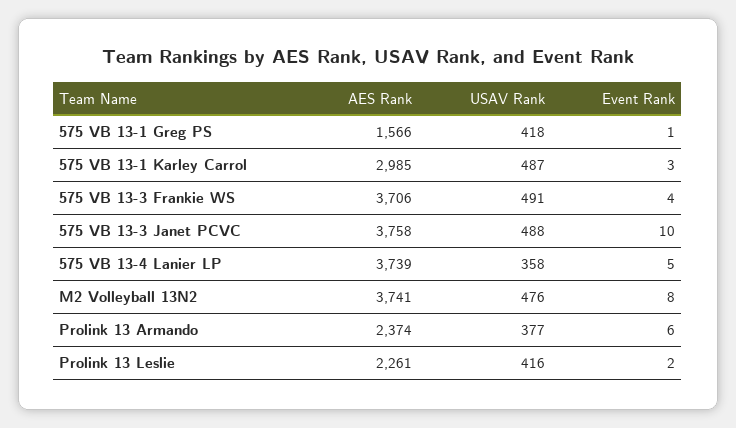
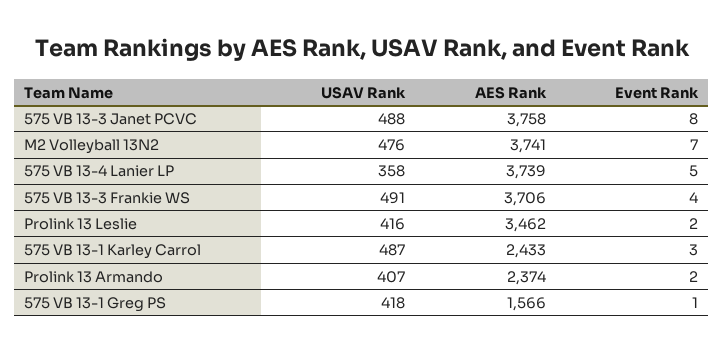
  {
    "AES Rank": {
      "575 VB 13-1 Greg PS": 1566,
-     "575 VB 13-1 Karley Carrol": 2985,
+     "575 VB 13-1 Karley Carrol": 2433,
      "575 VB 13-3 Frankie WS": 3706,
      "575 VB 13-3 Janet PCVC": 3758,
      "575 VB 13-4 Lanier LP": 3739,
      "M2 Volleyball 13N2": 3741,
      "Prolink 13 Armando": 2374,
-     "Prolink 13 Leslie": 2261
+     "Prolink 13 Leslie": 3462
    },
    "USAV Rank": {
      "575 VB 13-1 Greg PS": 418,
      "575 VB 13-1 Karley Carrol": 487,
      "575 VB 13-3 Frankie WS": 491,
      "575 VB 13-3 Janet PCVC": 488,
      "575 VB 13-4 Lanier LP": 358,
      "M2 Volleyball 13N2": 476,
-     "Prolink 13 Armando": 377,
+     "Prolink 13 Armando": 407,
      "Prolink 13 Leslie": 416
    },
    "Event Rank": {
      "575 VB 13-1 Greg PS": 1,
      "575 VB 13-1 Karley Carrol": 3,
      "575 VB 13-3 Frankie WS": 4,
-     "575 VB 13-3 Janet PCVC": 10,
+     "575 VB 13-3 Janet PCVC": 8,
      "575 VB 13-4 Lanier LP": 5,
-     "M2 Volleyball 13N2": 8,
+     "M2 Volleyball 13N2": 7,
-     "Prolink 13 Armando": 6,
+     "Prolink 13 Armando": 2,
      "Prolink 13 Leslie": 2
    }
  }

